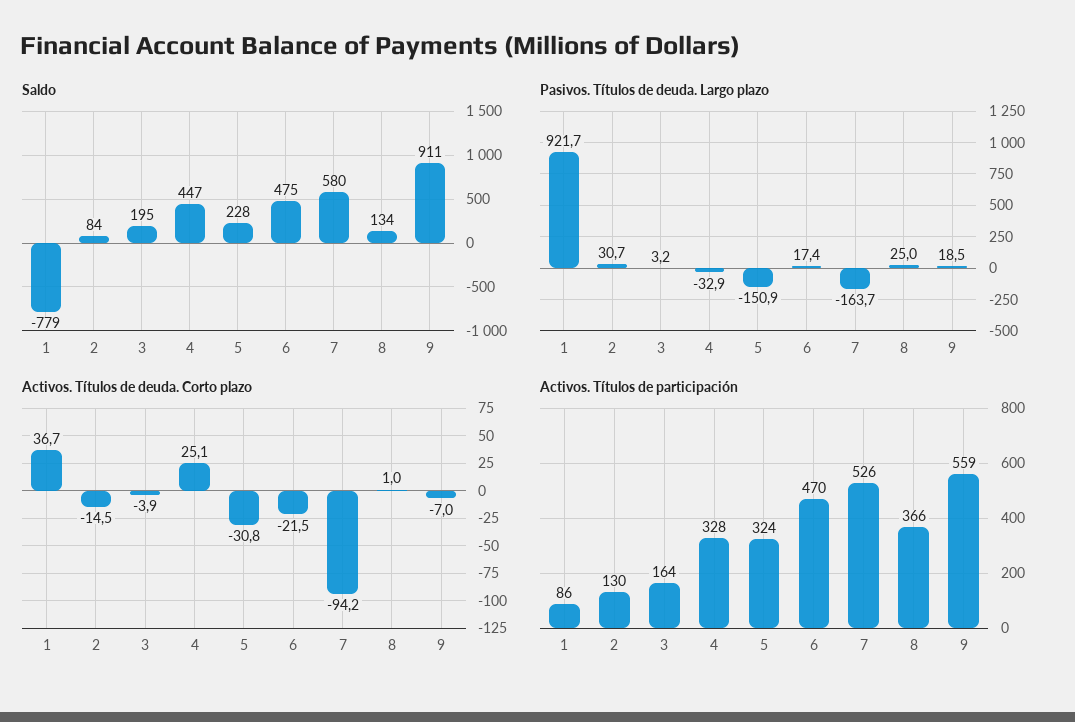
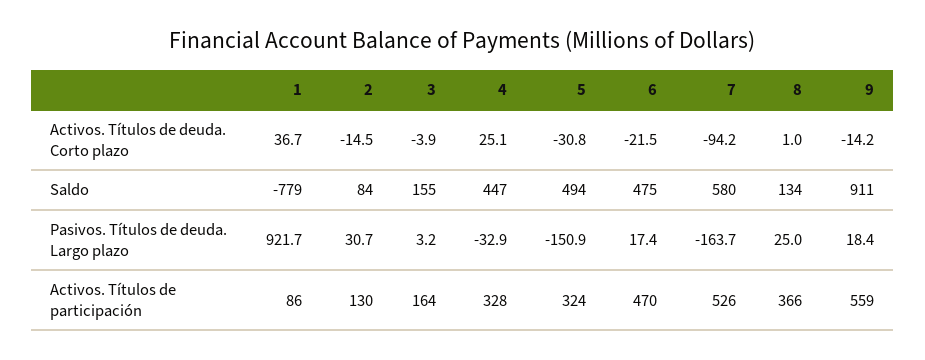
  {
    "Saldo": {
      "1": -779,
      "2": 84,
-     "3": 195,
+     "3": 155,
      "4": 447,
-     "5": 228,
+     "5": 494,
      "6": 475,
      "7": 580,
      "8": 134,
      "9": 911
    },
    "Pasivos. Títulos de deuda. Largo plazo": {
      "1": 921.7,
      "2": 30.7,
      "3": 3.2,
      "4": -32.9,
      "5": -150.9,
      "6": 17.4,
      "7": -163.7,
      "8": 25,
-     "9": 18.5
+     "9": 18.4
    },
    "Activos. Títulos de deuda. Corto plazo": {
      "1": 36.7,
      "2": -14.5,
      "3": -3.9,
      "4": 25.1,
      "5": -30.8,
      "6": -21.5,
      "7": -94.2,
      "8": 1,
-     "9": -7
+     "9": -14.2
    },
    "Activos. Títulos de participación": {
      "1": 86,
      "2": 130,
      "3": 164,
      "4": 328,
      "5": 324,
      "6": 470,
      "7": 526,
      "8": 366,
      "9": 559
    }
  }

